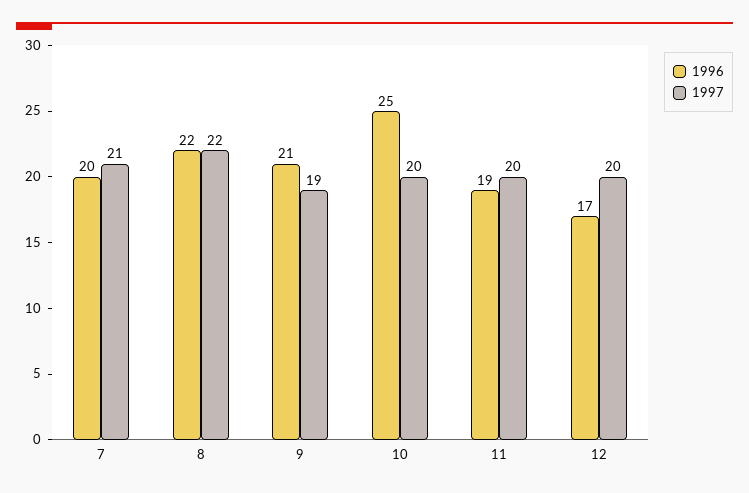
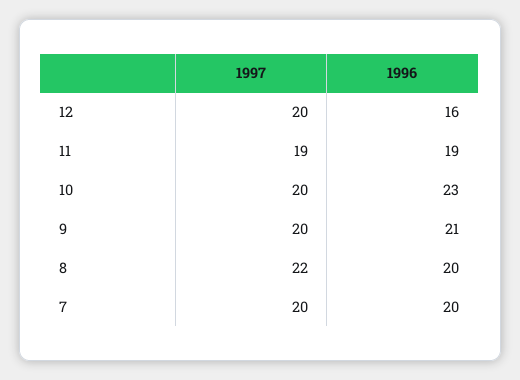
  {
    "1996": {
      "7": 20,
-     "8": 22,
+     "8": 20,
      "9": 21,
-     "10": 25,
+     "10": 23,
      "11": 19,
-     "12": 17
+     "12": 16
    },
    "1997": {
-     "7": 21,
+     "7": 20,
      "8": 22,
-     "9": 19,
+     "9": 20,
      "10": 20,
-     "11": 20,
+     "11": 19,
      "12": 20
    }
  }

